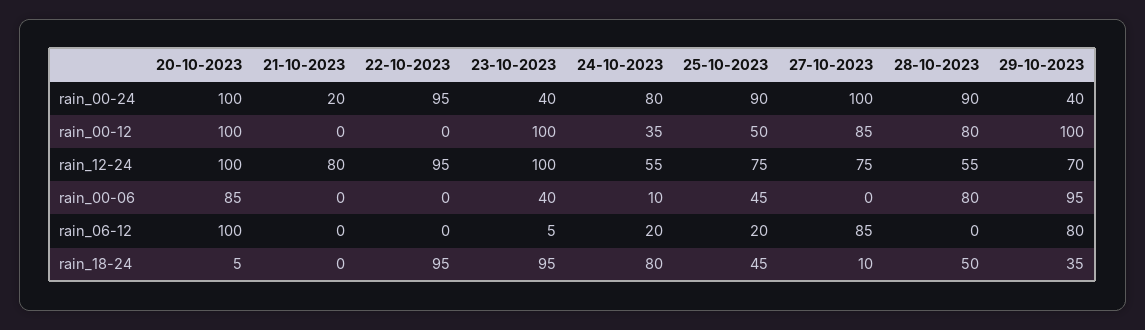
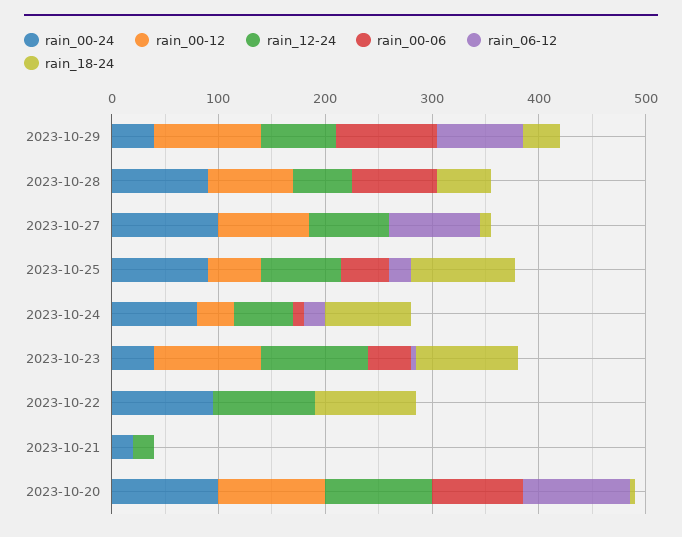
  {
    "rain_00-24": {
      "20-10-2023": 100,
      "21-10-2023": 20,
      "22-10-2023": 95,
      "23-10-2023": 40,
      "24-10-2023": 80,
      "25-10-2023": 90,
      "27-10-2023": 100,
      "28-10-2023": 90,
      "29-10-2023": 40
    },
    "rain_00-12": {
      "20-10-2023": 100,
      "21-10-2023": 0,
      "22-10-2023": 0,
      "23-10-2023": 100,
      "24-10-2023": 35,
      "25-10-2023": 50,
      "27-10-2023": 85,
      "28-10-2023": 80,
      "29-10-2023": 100
    },
    "rain_12-24": {
      "20-10-2023": 100,
-     "21-10-2023": 80,
+     "21-10-2023": 20,
      "22-10-2023": 95,
      "23-10-2023": 100,
      "24-10-2023": 55,
      "25-10-2023": 75,
      "27-10-2023": 75,
      "28-10-2023": 55,
      "29-10-2023": 70
    },
    "rain_00-06": {
      "20-10-2023": 85,
      "21-10-2023": 0,
      "22-10-2023": 0,
      "23-10-2023": 40,
      "24-10-2023": 10,
      "25-10-2023": 45,
      "27-10-2023": 0,
      "28-10-2023": 80,
      "29-10-2023": 95
    },
    "rain_06-12": {
      "20-10-2023": 100,
      "21-10-2023": 0,
      "22-10-2023": 0,
      "23-10-2023": 5,
      "24-10-2023": 20,
      "25-10-2023": 20,
      "27-10-2023": 85,
      "28-10-2023": 0,
      "29-10-2023": 80
    },
    "rain_18-24": {
      "20-10-2023": 5,
      "21-10-2023": 0,
      "22-10-2023": 95,
      "23-10-2023": 95,
      "24-10-2023": 80,
-     "25-10-2023": 45,
+     "25-10-2023": 100,
      "27-10-2023": 10,
      "28-10-2023": 50,
      "29-10-2023": 35
    }
  }

